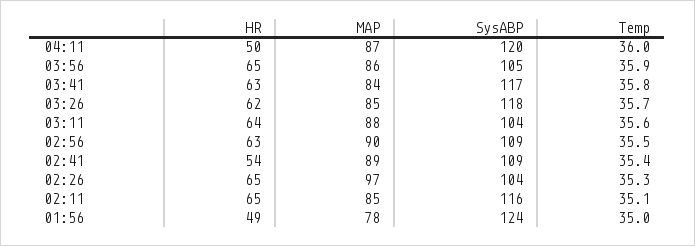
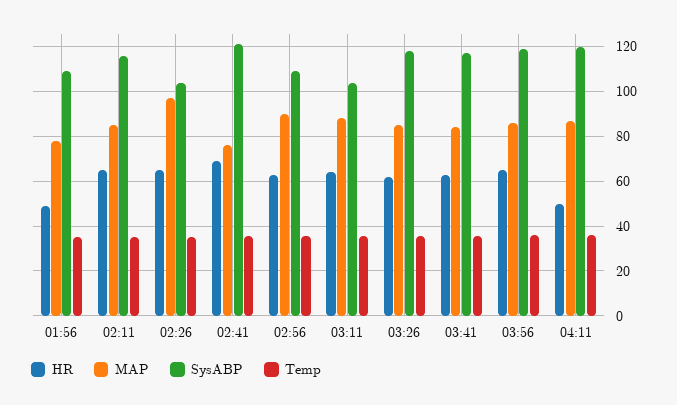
  {
    "HR": {
      "04:11": 50,
      "03:56": 65,
      "03:41": 63,
      "03:26": 62,
      "03:11": 64,
      "02:56": 63,
-     "02:41": 54,
+     "02:41": 70,
      "02:26": 65,
      "02:11": 65,
      "01:56": 49
    },
    "MAP": {
      "04:11": 87,
      "03:56": 86,
      "03:41": 84,
      "03:26": 85,
      "03:11": 88,
      "02:56": 90,
-     "02:41": 89,
+     "02:41": 75,
      "02:26": 97,
      "02:11": 85,
      "01:56": 78
    },
    "SysABP": {
      "04:11": 120,
-     "03:56": 105,
+     "03:56": 120,
      "03:41": 117,
      "03:26": 118,
      "03:11": 104,
      "02:56": 109,
-     "02:41": 109,
+     "02:41": 120,
      "02:26": 104,
      "02:11": 116,
-     "01:56": 124
+     "01:56": 110
    },
    "Temp": {
      "04:11": 36,
      "03:56": 35.9,
      "03:41": 35.8,
      "03:26": 35.7,
      "03:11": 35.6,
      "02:56": 35.5,
      "02:41": 35.4,
      "02:26": 35.3,
      "02:11": 35.1,
      "01:56": 35
    }
  }

